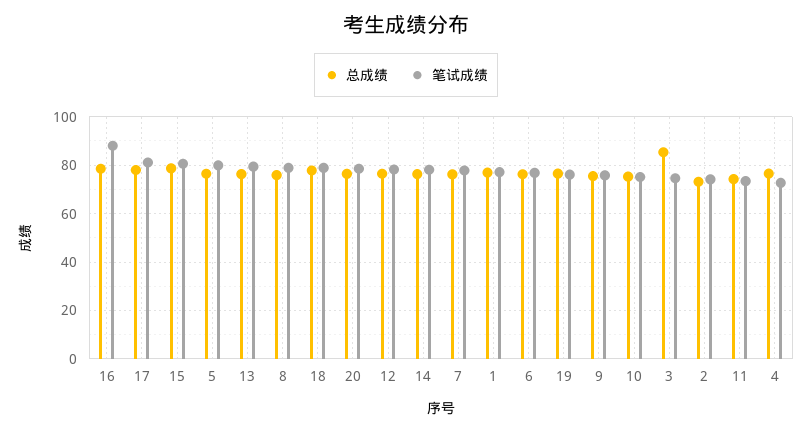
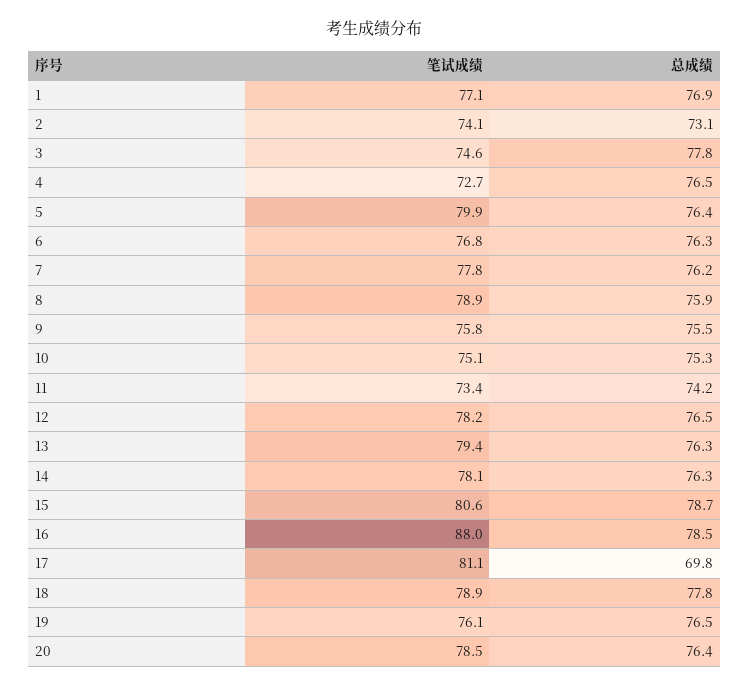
  {
    "总成绩": {
      "16": 78.5,
-     "17": 77.5,
+     "17": 69.8,
      "15": 78.7,
      "5": 76.4,
      "13": 76.3,
      "8": 75.9,
      "18": 77.8,
      "20": 76.4,
      "12": 76.5,
      "14": 76.3,
      "7": 76.2,
      "1": 76.9,
      "6": 76.3,
      "19": 76.5,
      "9": 75.5,
      "10": 75.3,
-     "3": 85,
+     "3": 77.8,
      "2": 73.1,
      "11": 74.2,
      "4": 76.5
    },
    "笔试成绩": {
      "16": 88,
      "17": 81.1,
      "15": 80.6,
      "5": 79.9,
      "13": 79.4,
      "8": 78.9,
      "18": 78.9,
      "20": 78.5,
      "12": 78.2,
      "14": 78.1,
      "7": 77.8,
      "1": 77.1,
      "6": 76.8,
      "19": 76.1,
      "9": 75.8,
      "10": 75.1,
      "3": 74.6,
      "2": 74.1,
      "11": 73.4,
      "4": 72.7
    }
  }

